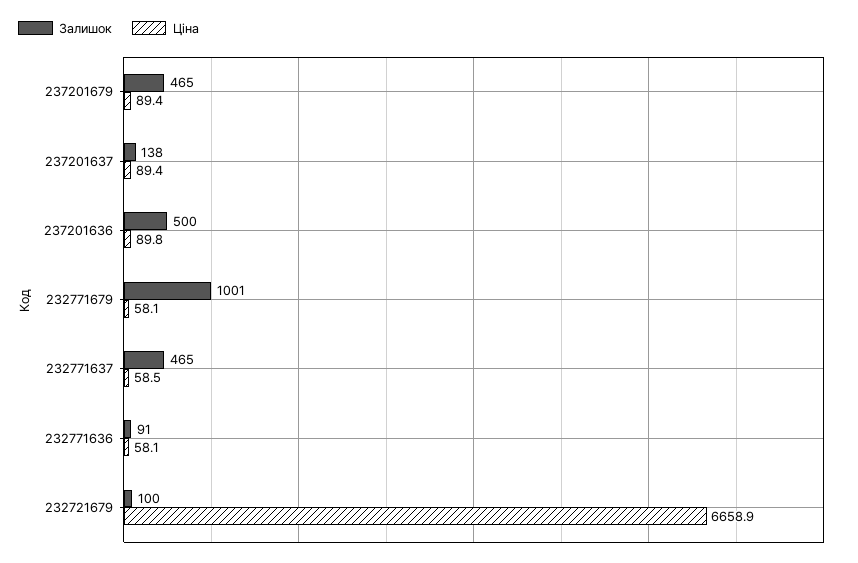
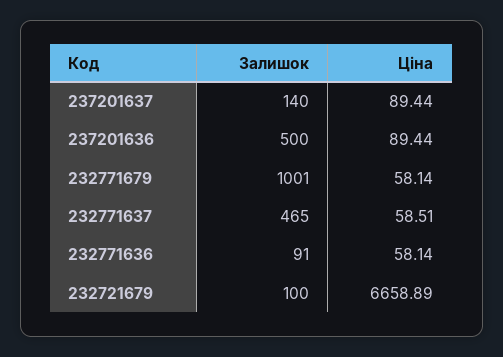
  {
    "Залишок": {
-     "237201679": 465,
-     "237201637": 138,
+     "237201637": 140,
      "237201636": 500,
      "232771679": 1001,
      "232771637": 465,
      "232771636": 91,
      "232721679": 100
    },
    "Ціна": {
-     "237201679": 89.4,
      "237201637": 89.44,
-     "237201636": 89.8,
+     "237201636": 89.44,
      "232771679": 58.14,
      "232771637": 58.51,
      "232771636": 58.14,
      "232721679": 6658.89
    }
  }

